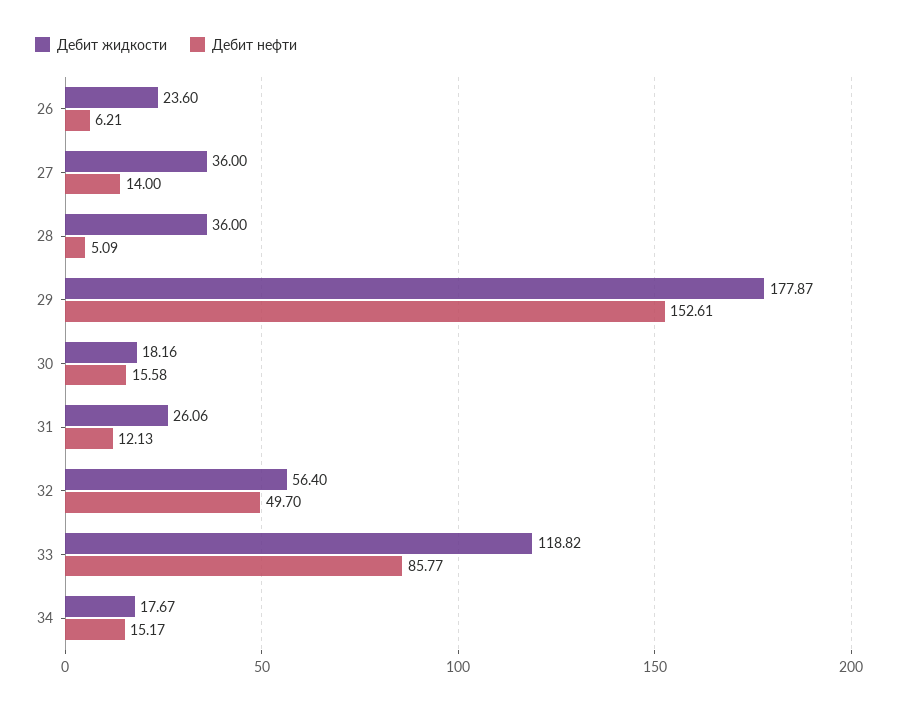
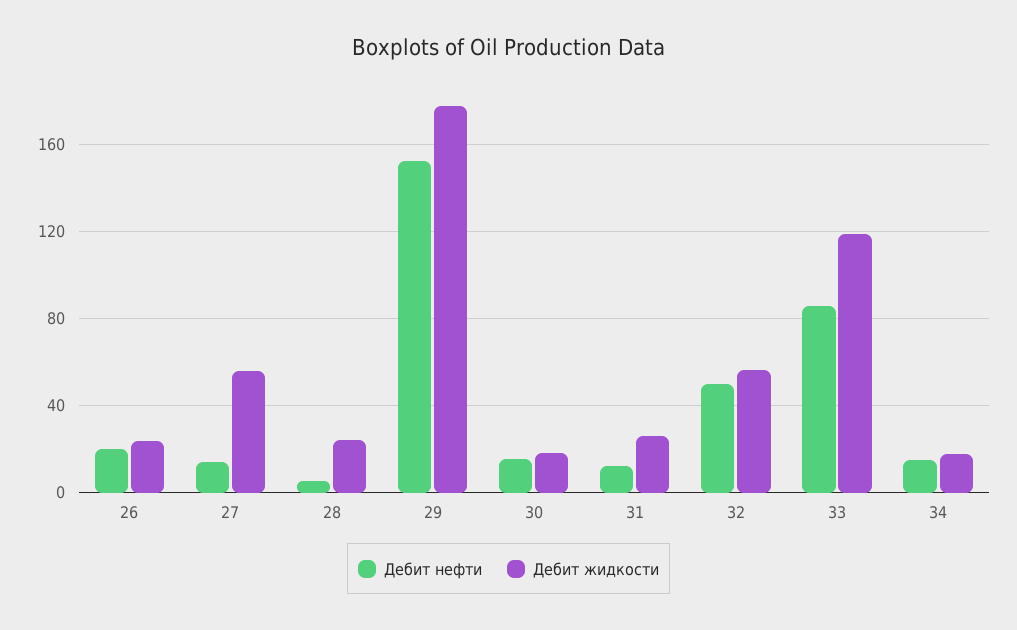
  {
    "Дебит жидкости": {
      "26": 23.6,
-     "27": 36,
+     "27": 55,
-     "28": 36,
+     "28": 25,
      "29": 177.87,
      "30": 18.16,
      "31": 26.06,
      "32": 56.4,
      "33": 118.82,
      "34": 17.67
    },
    "Дебит нефти": {
-     "26": 6.21,
+     "26": 20,
      "27": 14,
      "28": 5.09,
      "29": 152.61,
      "30": 15.58,
      "31": 12.13,
      "32": 49.7,
      "33": 85.77,
      "34": 15.17
    }
  }

